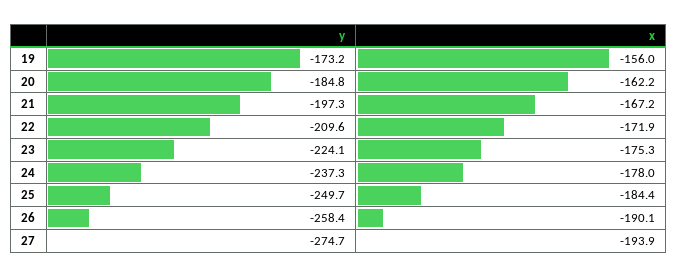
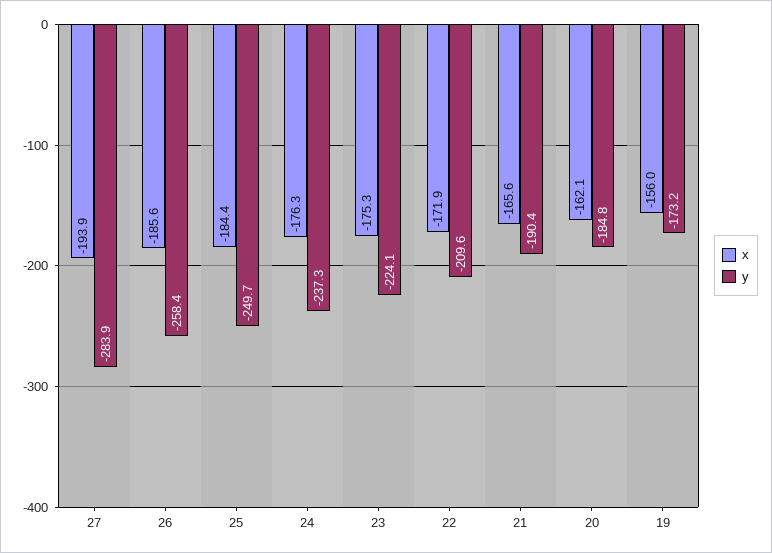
  {
    "y": {
      "19": -173.2,
      "20": -184.8,
-     "21": -197.3,
+     "21": -190.4,
      "22": -209.6,
      "23": -224.1,
      "24": -237.3,
      "25": -249.7,
      "26": -258.4,
-     "27": -274.7
+     "27": -283.9
    },
    "x": {
      "19": -156,
-     "20": -162.2,
+     "20": -162.1,
-     "21": -167.2,
+     "21": -165.6,
      "22": -171.9,
      "23": -175.3,
-     "24": -178,
+     "24": -176.3,
      "25": -184.4,
-     "26": -190.1,
+     "26": -185.6,
      "27": -193.9
    }
  }

